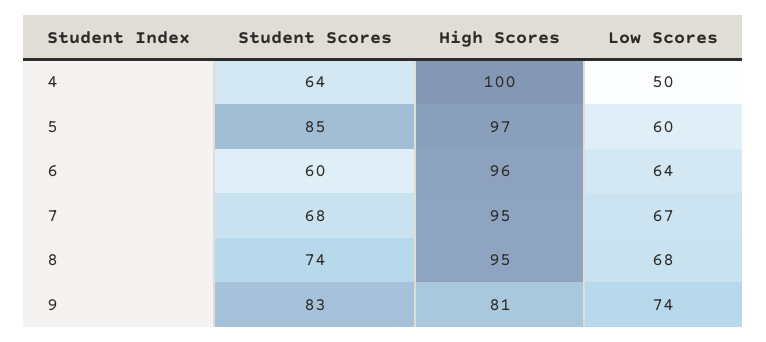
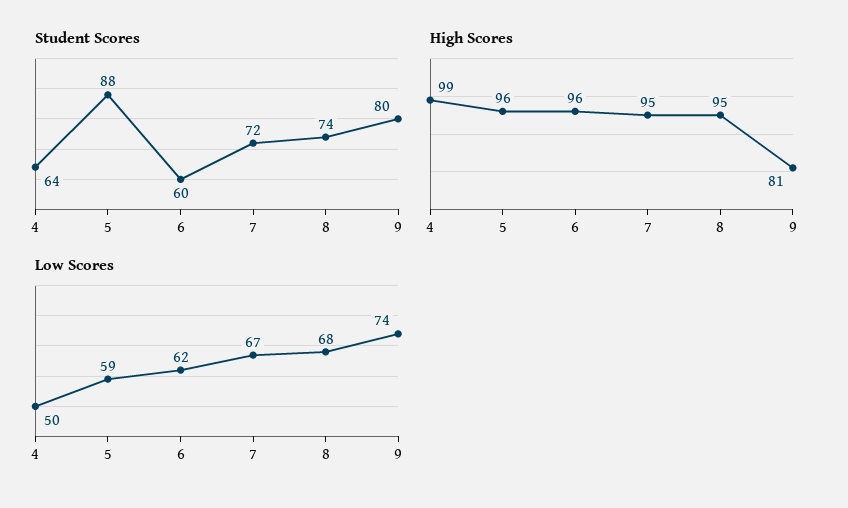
  {
    "Student Scores": {
      "4": 64,
-     "5": 85,
+     "5": 88,
      "6": 60,
-     "7": 68,
+     "7": 72,
      "8": 74,
-     "9": 83
+     "9": 80
    },
    "High Scores": {
-     "4": 100,
+     "4": 99,
-     "5": 97,
+     "5": 96,
      "6": 96,
      "7": 95,
      "8": 95,
      "9": 81
    },
    "Low Scores": {
      "4": 50,
-     "5": 60,
+     "5": 59,
-     "6": 64,
+     "6": 62,
      "7": 67,
      "8": 68,
      "9": 74
    }
  }

